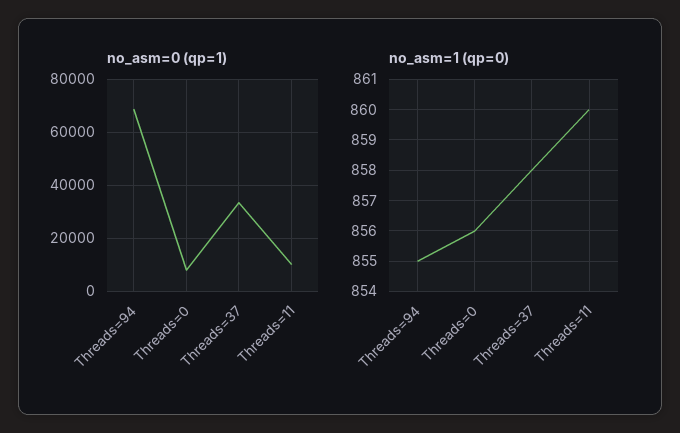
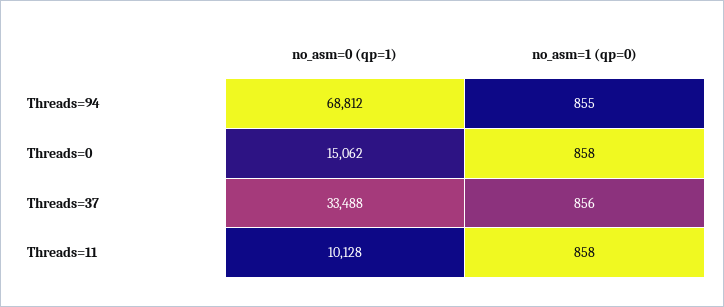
  {
    "no_asm=0 (qp=1)": {
      "Threads=94": 68812,
-     "Threads=0": 7500,
+     "Threads=0": 15062,
      "Threads=37": 33488,
      "Threads=11": 10128
    },
    "no_asm=1 (qp=0)": {
      "Threads=94": 855,
-     "Threads=0": 856,
+     "Threads=0": 858,
-     "Threads=37": 858,
+     "Threads=37": 856,
-     "Threads=11": 860
+     "Threads=11": 858
    }
  }

